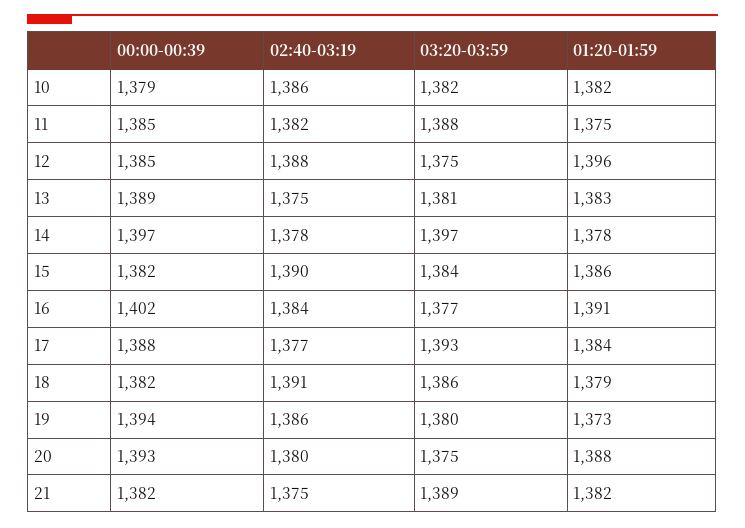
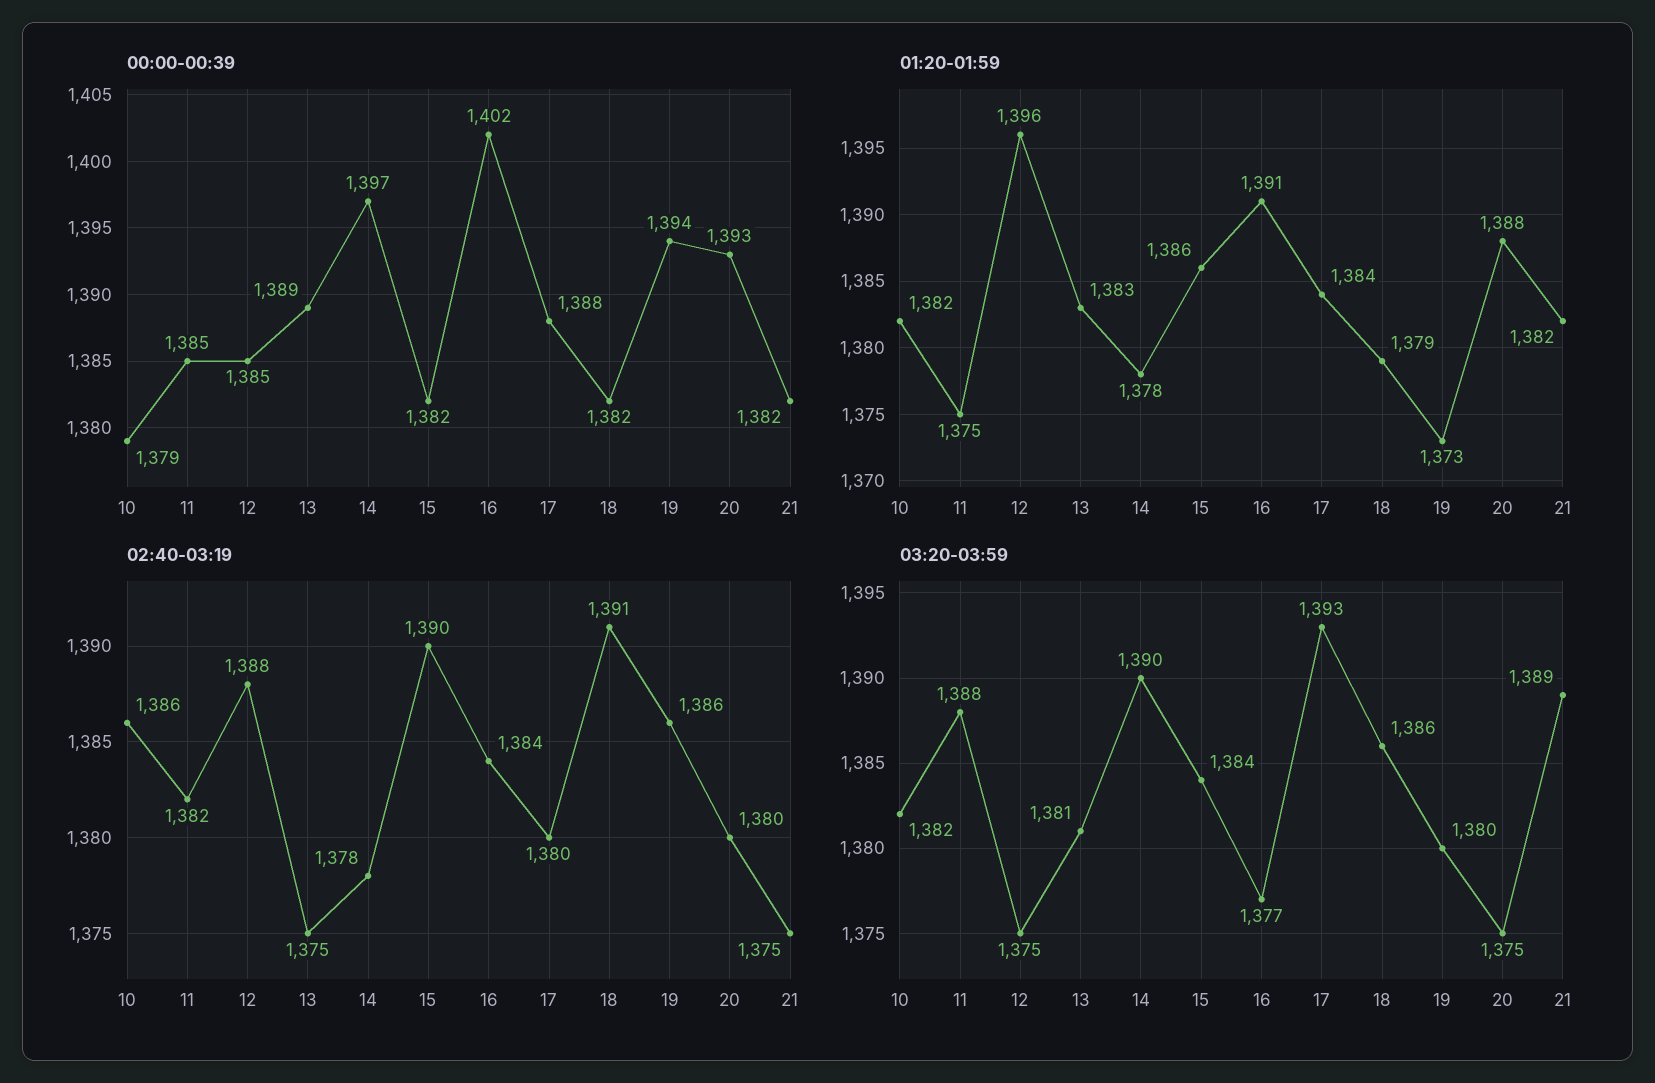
  {
    "00:00-00:39": {
      "10": 1379,
      "11": 1385,
      "12": 1385,
      "13": 1389,
      "14": 1397,
      "15": 1382,
      "16": 1402,
      "17": 1388,
      "18": 1382,
      "19": 1394,
      "20": 1393,
      "21": 1382
    },
    "02:40-03:19": {
      "10": 1386,
      "11": 1382,
      "12": 1388,
      "13": 1375,
      "14": 1378,
      "15": 1390,
      "16": 1384,
-     "17": 1377,
+     "17": 1380,
      "18": 1391,
      "19": 1386,
      "20": 1380,
      "21": 1375
    },
    "03:20-03:59": {
      "10": 1382,
      "11": 1388,
      "12": 1375,
      "13": 1381,
-     "14": 1397,
+     "14": 1390,
      "15": 1384,
      "16": 1377,
      "17": 1393,
      "18": 1386,
      "19": 1380,
      "20": 1375,
      "21": 1389
    },
    "01:20-01:59": {
      "10": 1382,
      "11": 1375,
      "12": 1396,
      "13": 1383,
      "14": 1378,
      "15": 1386,
      "16": 1391,
      "17": 1384,
      "18": 1379,
      "19": 1373,
      "20": 1388,
      "21": 1382
    }
  }

